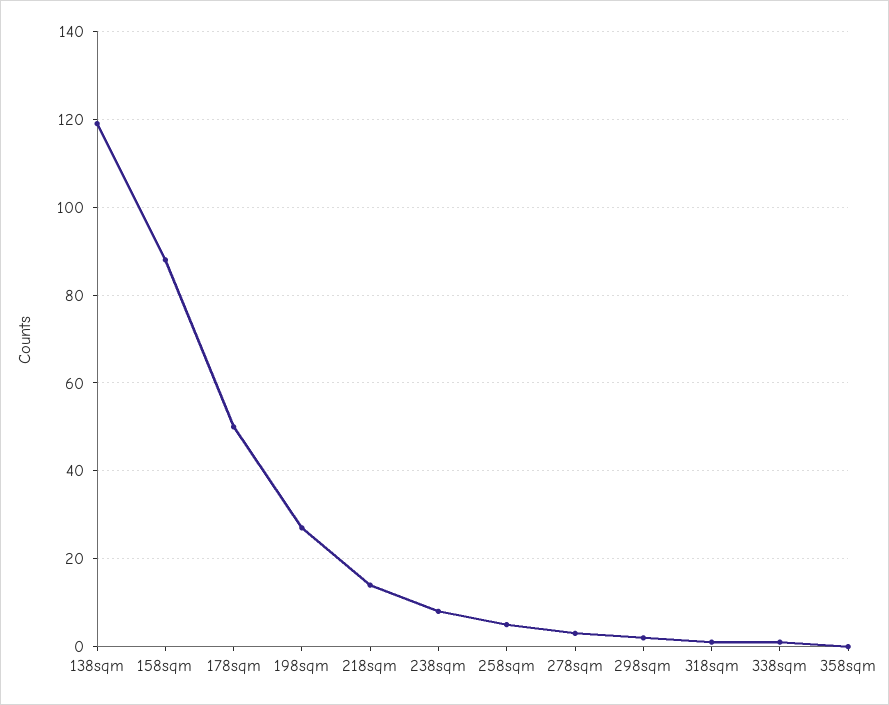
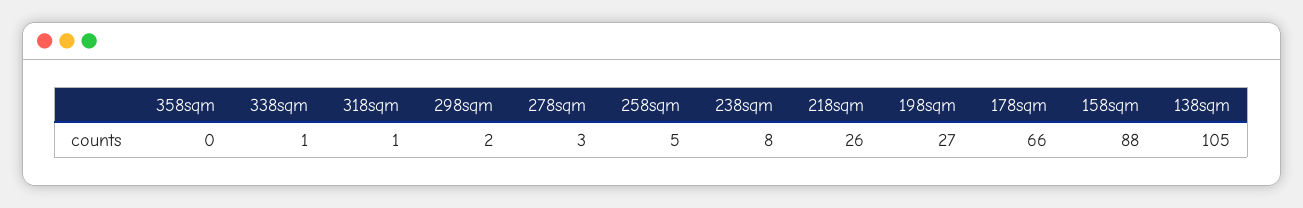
  {
-   "138sqm": 120,
+   "138sqm": 105,
    "158sqm": 88,
-   "178sqm": 50,
+   "178sqm": 66,
    "198sqm": 27,
-   "218sqm": 15,
+   "218sqm": 26,
    "238sqm": 8,
    "258sqm": 5,
    "278sqm": 3,
    "298sqm": 2,
    "318sqm": 1,
    "338sqm": 1,
    "358sqm": 0
  }

